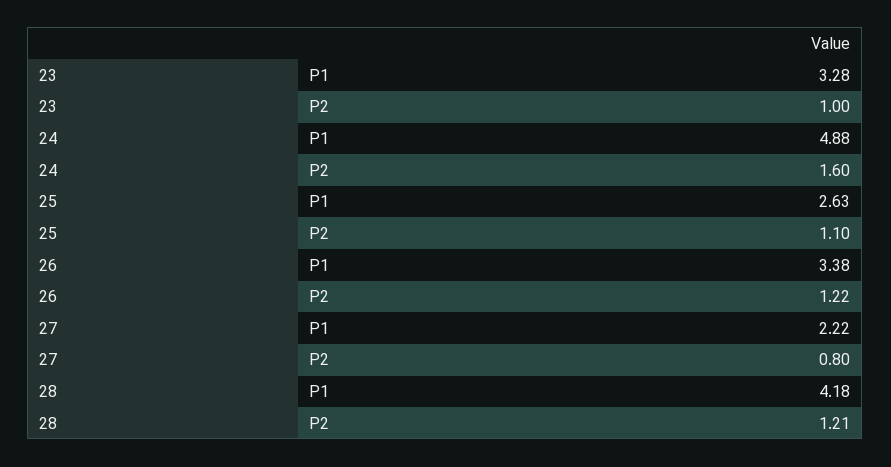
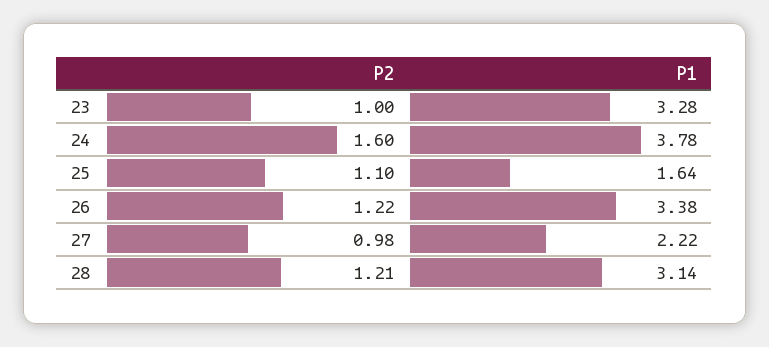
  {
    "23": {
      "P1": 3.28,
      "P2": 1
    },
    "24": {
-     "P1": 4.88,
+     "P1": 3.78,
      "P2": 1.6
    },
    "25": {
-     "P1": 2.63,
+     "P1": 1.64,
      "P2": 1.1
    },
    "26": {
      "P1": 3.38,
      "P2": 1.22
    },
    "27": {
      "P1": 2.22,
-     "P2": 0.8
+     "P2": 0.98
    },
    "28": {
-     "P1": 4.18,
+     "P1": 3.14,
      "P2": 1.21
    }
  }

